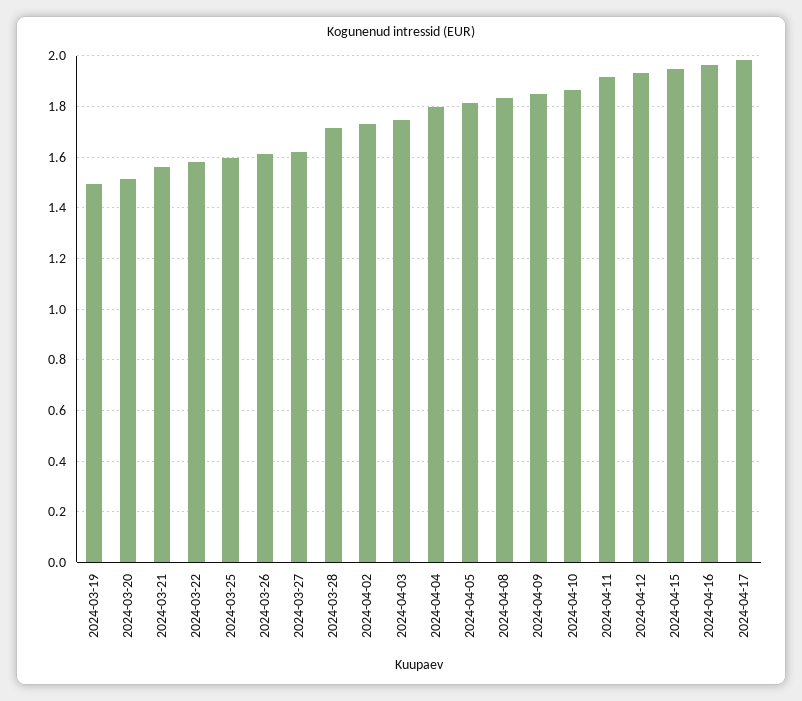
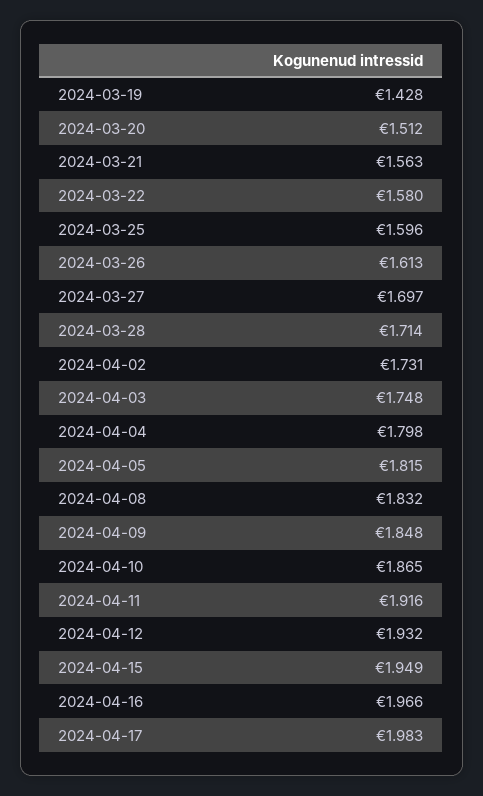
  {
-   "2024-03-19": 1.5,
+   "2024-03-19": 1.428,
    "2024-03-20": 1.512,
    "2024-03-21": 1.563,
    "2024-03-22": 1.58,
    "2024-03-25": 1.596,
    "2024-03-26": 1.613,
-   "2024-03-27": 1.625,
+   "2024-03-27": 1.697,
    "2024-03-28": 1.714,
    "2024-04-02": 1.731,
    "2024-04-03": 1.748,
    "2024-04-04": 1.798,
    "2024-04-05": 1.815,
    "2024-04-08": 1.832,
    "2024-04-09": 1.848,
    "2024-04-10": 1.865,
    "2024-04-11": 1.916,
    "2024-04-12": 1.932,
    "2024-04-15": 1.949,
    "2024-04-16": 1.966,
    "2024-04-17": 1.983
  }

